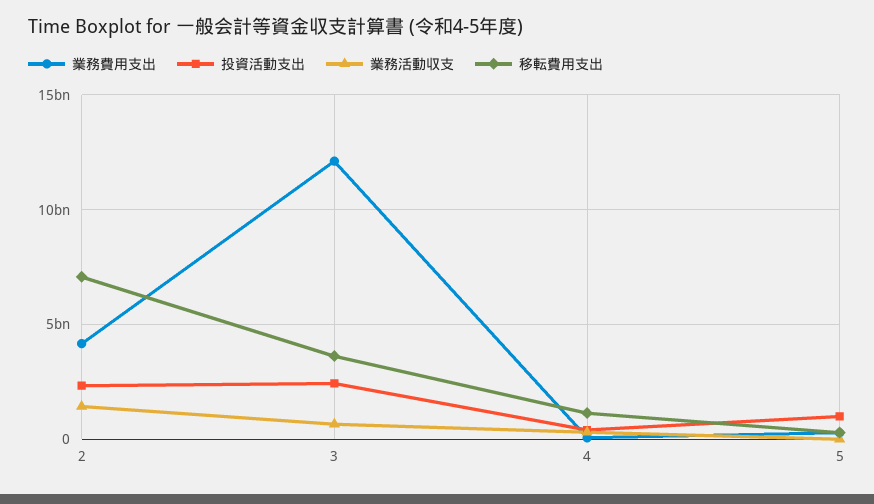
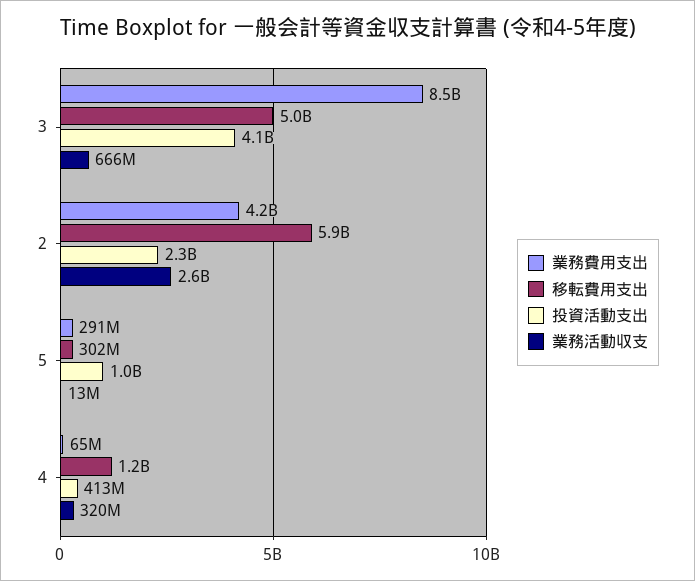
  {
    "業務費用支出": {
      "2": 4200000000,
-     "3": 12000000000,
+     "3": 8500000000,
      "4": 65000000,
      "5": 291000000
    },
    "投資活動支出": {
      "2": 2300000000,
-     "3": 2500000000,
+     "3": 4100000000,
      "4": 413000000,
      "5": 1000000000
    },
    "業務活動収支": {
-     "2": 1500000000,
+     "2": 2600000000,
      "3": 666000000,
      "4": 320000000,
      "5": 13000000
    },
    "移転費用支出": {
-     "2": 7000000000,
+     "2": 5900000000,
-     "3": 3500000000,
+     "3": 5000000000,
      "4": 1200000000,
      "5": 302000000
    }
  }

